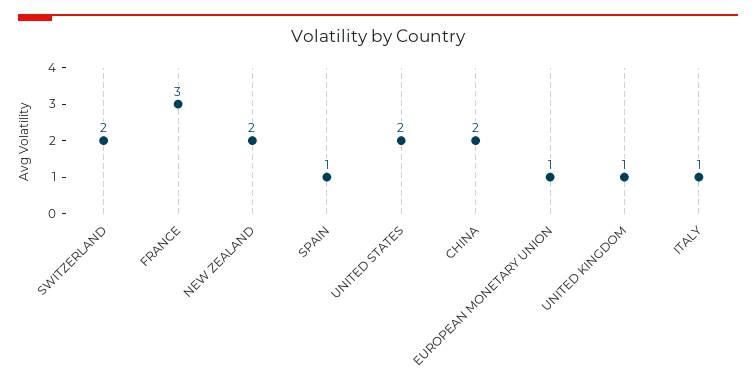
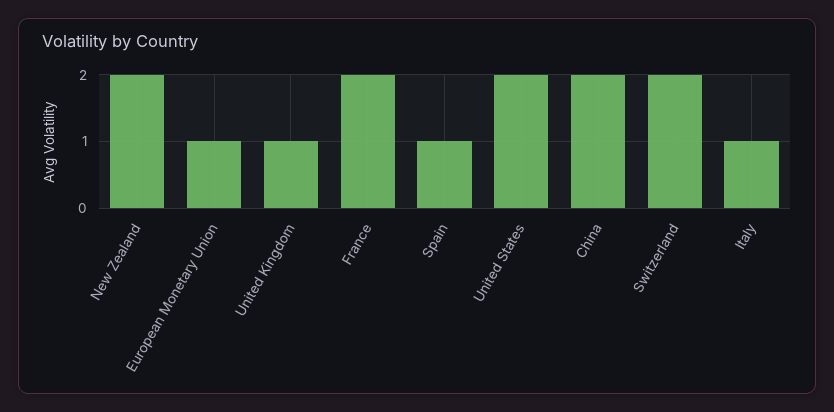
  {
    "SWITZERLAND": 2,
-   "FRANCE": 3,
+   "FRANCE": 2,
    "NEW ZEALAND": 2,
    "SPAIN": 1,
    "UNITED STATES": 2,
    "CHINA": 2,
    "EUROPEAN MONETARY UNION": 1,
    "UNITED KINGDOM": 1,
    "ITALY": 1
  }

